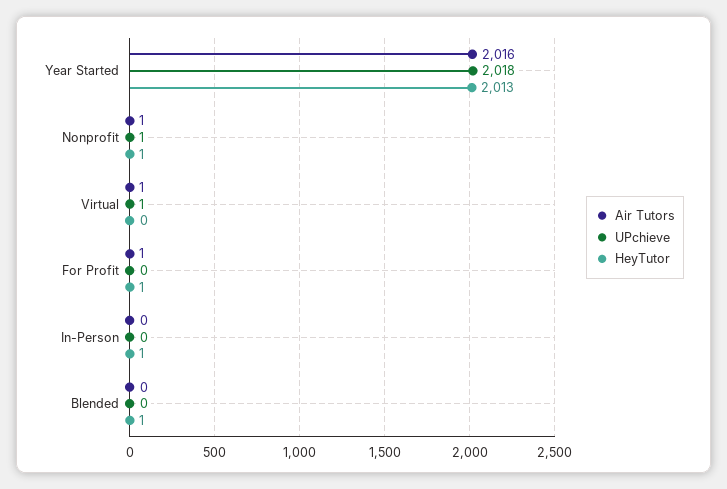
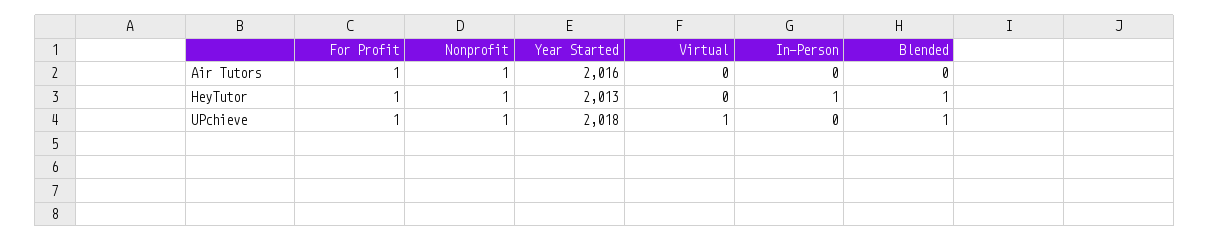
  {
    "Air Tutors": {
      "Year Started": 2016,
      "Nonprofit": 1,
-     "Virtual": 1,
+     "Virtual": 0,
      "For Profit": 1,
      "In-Person": 0,
      "Blended": 0
    },
    "UPchieve": {
      "Year Started": 2018,
      "Nonprofit": 1,
      "Virtual": 1,
-     "For Profit": 0,
+     "For Profit": 1,
      "In-Person": 0,
-     "Blended": 0
+     "Blended": 1
    },
    "HeyTutor": {
      "Year Started": 2013,
      "Nonprofit": 1,
      "Virtual": 0,
      "For Profit": 1,
      "In-Person": 1,
      "Blended": 1
    }
  }

